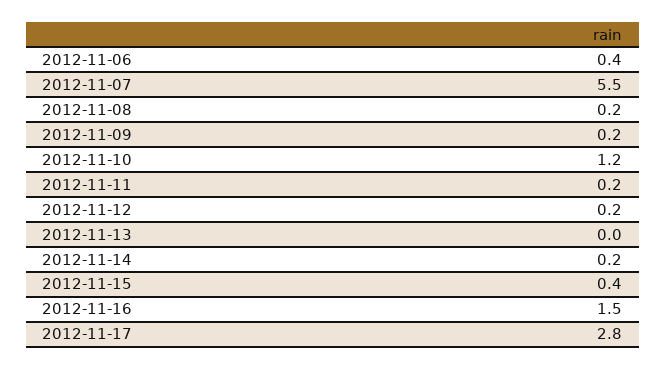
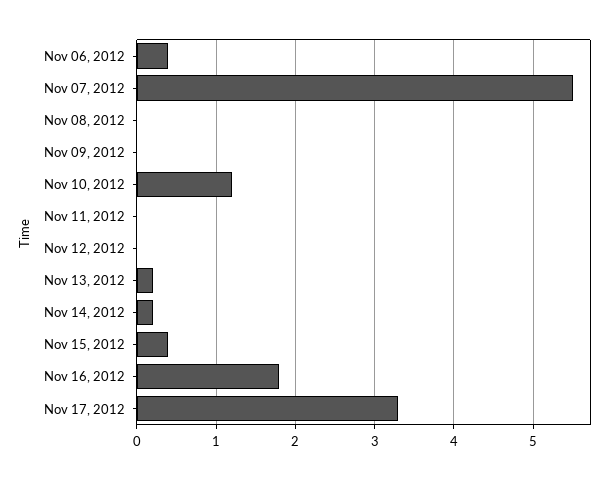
  {
    "2012-11-06": 0.4,
    "2012-11-07": 5.5,
-   "2012-11-08": 0.2,
+   "2012-11-08": 0,
-   "2012-11-09": 0.2,
+   "2012-11-09": 0,
    "2012-11-10": 1.2,
-   "2012-11-11": 0.2,
+   "2012-11-11": 0,
-   "2012-11-12": 0.2,
+   "2012-11-12": 0,
-   "2012-11-13": 0,
+   "2012-11-13": 0.2,
    "2012-11-14": 0.2,
    "2012-11-15": 0.4,
-   "2012-11-16": 1.5,
+   "2012-11-16": 1.8,
-   "2012-11-17": 2.8
+   "2012-11-17": 3.3
  }

